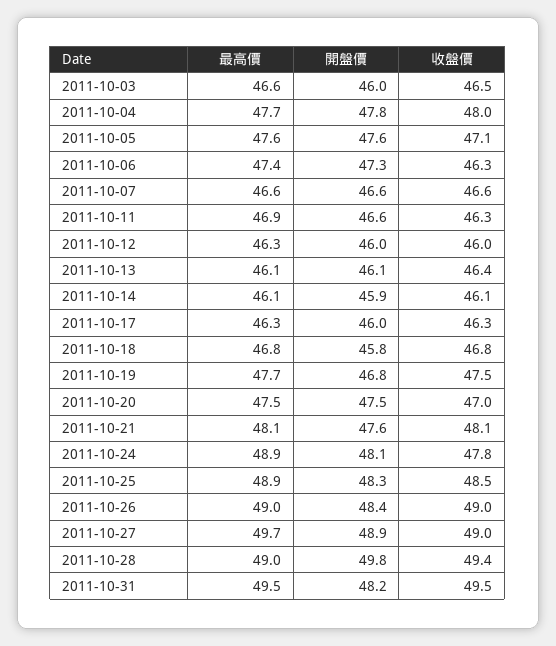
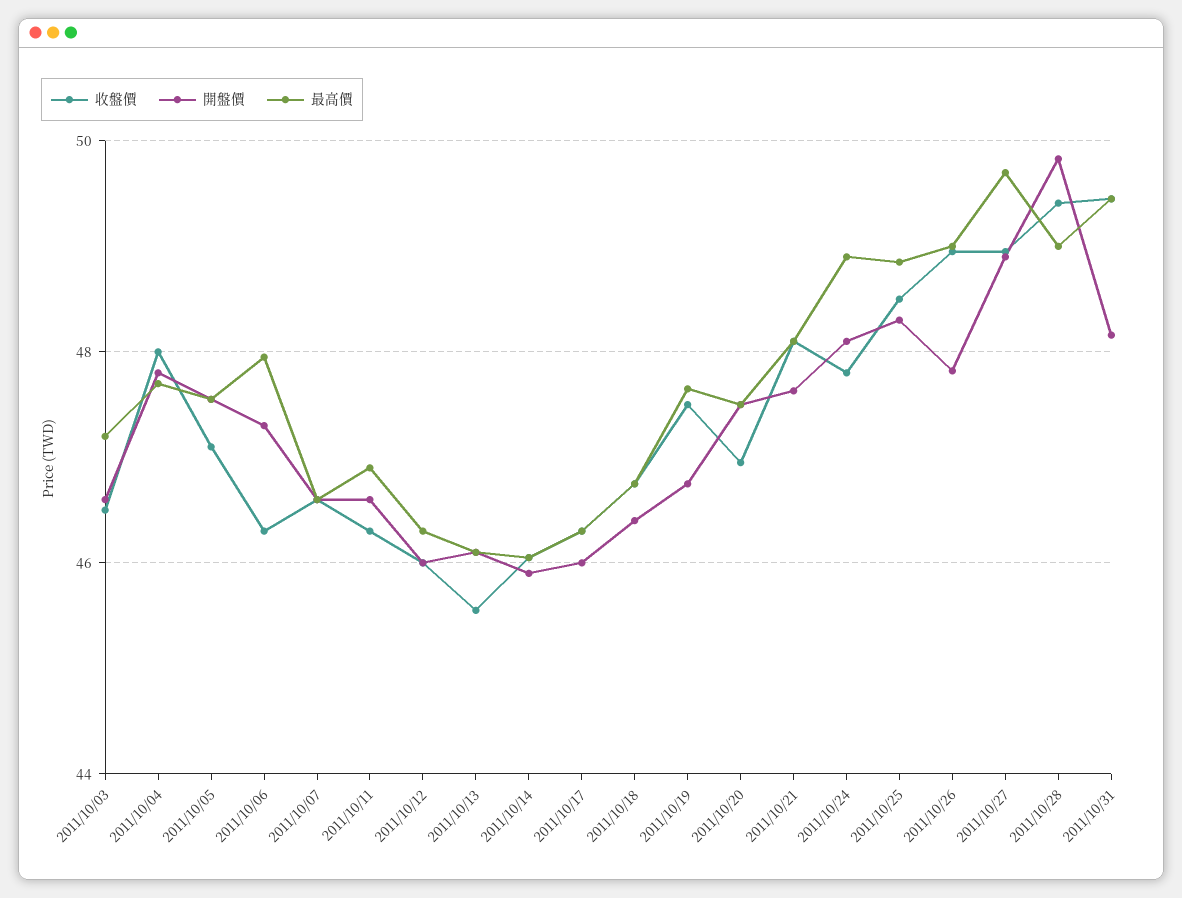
  {
    "最高價": {
-     "2011-10-03": 46.6,
+     "2011-10-03": 47.2,
      "2011-10-04": 47.7,
      "2011-10-05": 47.6,
-     "2011-10-06": 47.4,
+     "2011-10-06": 48,
      "2011-10-07": 46.6,
      "2011-10-11": 46.9,
      "2011-10-12": 46.3,
      "2011-10-13": 46.1,
      "2011-10-14": 46.1,
      "2011-10-17": 46.3,
      "2011-10-18": 46.8,
      "2011-10-19": 47.7,
      "2011-10-20": 47.5,
      "2011-10-21": 48.1,
      "2011-10-24": 48.9,
      "2011-10-25": 48.9,
      "2011-10-26": 49,
      "2011-10-27": 49.7,
      "2011-10-28": 49,
      "2011-10-31": 49.5
    },
    "開盤價": {
-     "2011-10-03": 46,
+     "2011-10-03": 46.6,
      "2011-10-04": 47.8,
      "2011-10-05": 47.6,
      "2011-10-06": 47.3,
      "2011-10-07": 46.6,
      "2011-10-11": 46.6,
      "2011-10-12": 46,
      "2011-10-13": 46.1,
      "2011-10-14": 45.9,
      "2011-10-17": 46,
-     "2011-10-18": 45.8,
+     "2011-10-18": 46.4,
      "2011-10-19": 46.8,
      "2011-10-20": 47.5,
      "2011-10-21": 47.6,
      "2011-10-24": 48.1,
      "2011-10-25": 48.3,
-     "2011-10-26": 48.4,
+     "2011-10-26": 47.8,
      "2011-10-27": 48.9,
      "2011-10-28": 49.8,
      "2011-10-31": 48.2
    },
    "收盤價": {
      "2011-10-03": 46.5,
      "2011-10-04": 48,
      "2011-10-05": 47.1,
      "2011-10-06": 46.3,
      "2011-10-07": 46.6,
      "2011-10-11": 46.3,
      "2011-10-12": 46,
-     "2011-10-13": 46.4,
+     "2011-10-13": 45.6,
      "2011-10-14": 46.1,
      "2011-10-17": 46.3,
      "2011-10-18": 46.8,
      "2011-10-19": 47.5,
      "2011-10-20": 47,
      "2011-10-21": 48.1,
      "2011-10-24": 47.8,
      "2011-10-25": 48.5,
      "2011-10-26": 49,
      "2011-10-27": 49,
      "2011-10-28": 49.4,
      "2011-10-31": 49.5
    }
  }

